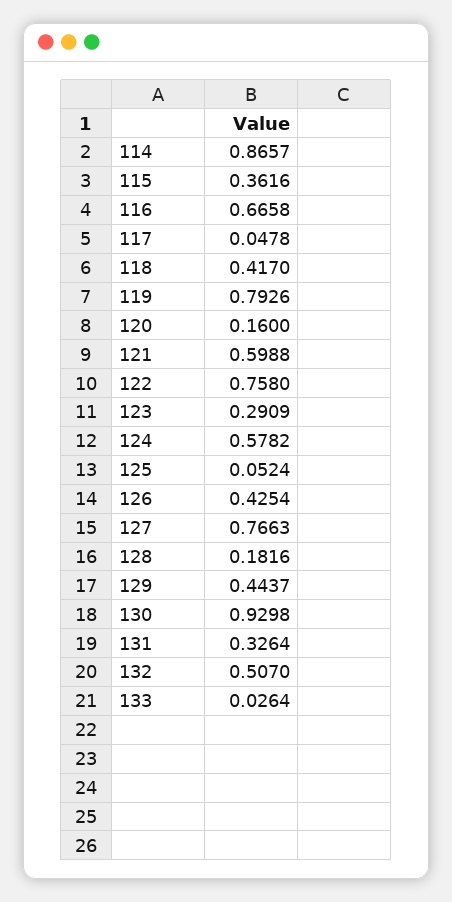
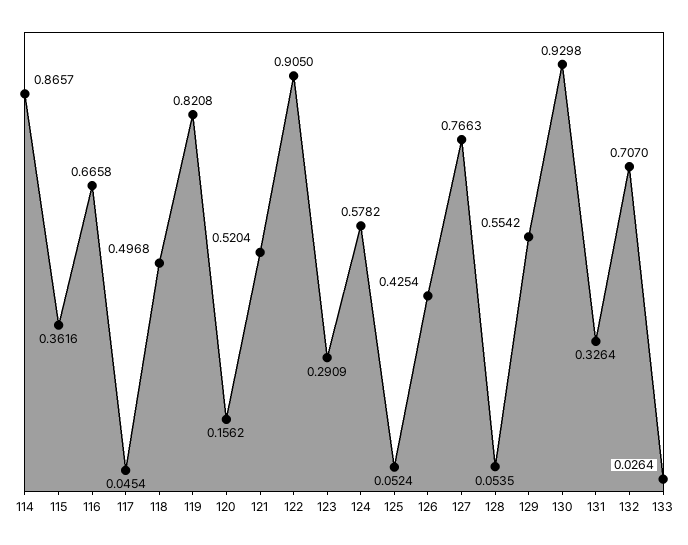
  {
    "114": 0.8657,
    "115": 0.3616,
    "116": 0.6658,
-   "117": 0.0478,
+   "117": 0.0454,
-   "118": 0.417,
+   "118": 0.4968,
-   "119": 0.7926,
+   "119": 0.8208,
-   "120": 0.16,
+   "120": 0.1562,
-   "121": 0.5988,
+   "121": 0.5204,
-   "122": 0.758,
+   "122": 0.905,
    "123": 0.2909,
    "124": 0.5782,
    "125": 0.0524,
    "126": 0.4254,
    "127": 0.7663,
-   "128": 0.1816,
+   "128": 0.0535,
-   "129": 0.4437,
+   "129": 0.5542,
    "130": 0.9298,
    "131": 0.3264,
-   "132": 0.507,
+   "132": 0.707,
    "133": 0.0264
  }

